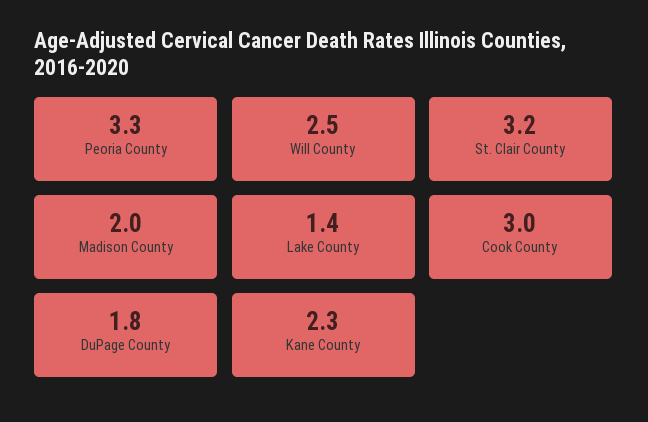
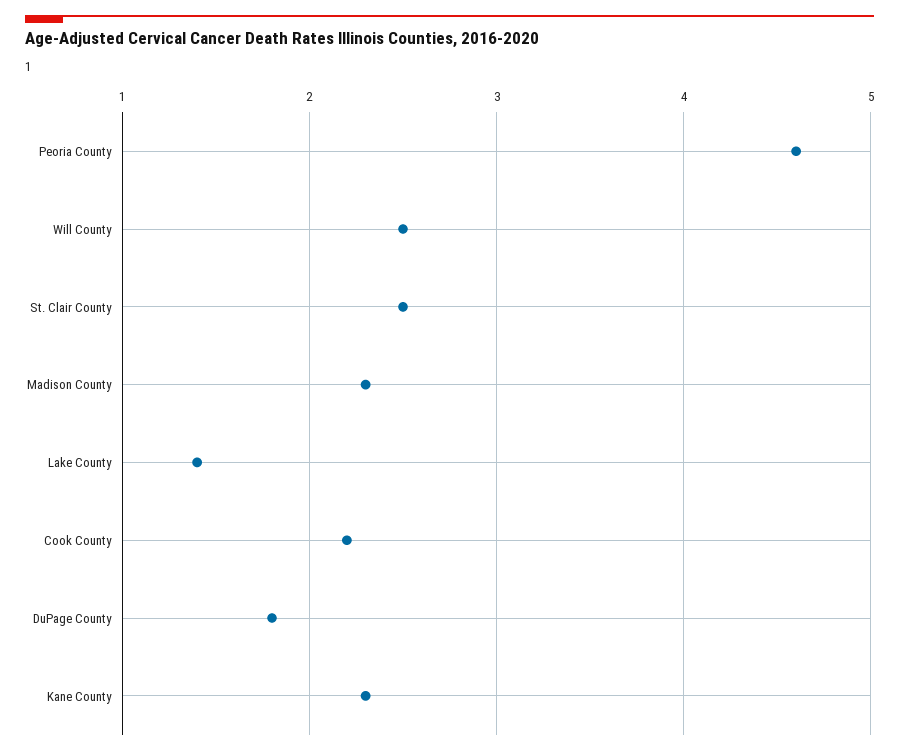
  {
-   "Peoria County": 3.3,
+   "Peoria County": 4.6,
    "Will County": 2.5,
-   "St. Clair County": 3.2,
+   "St. Clair County": 2.5,
-   "Madison County": 2,
+   "Madison County": 2.3,
    "Lake County": 1.4,
-   "Cook County": 3,
+   "Cook County": 2.2,
    "DuPage County": 1.8,
    "Kane County": 2.3
  }

